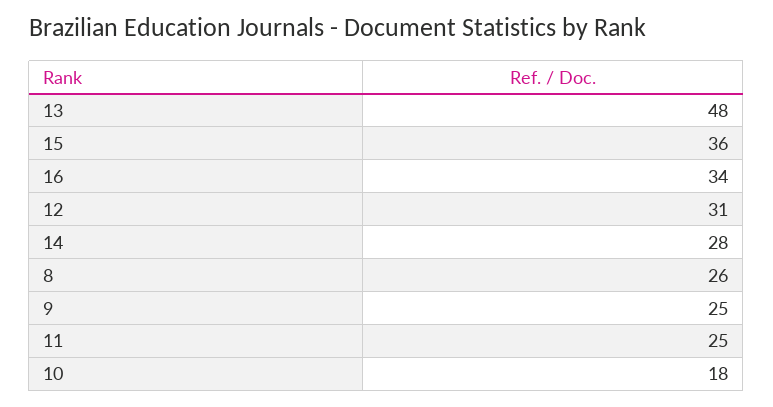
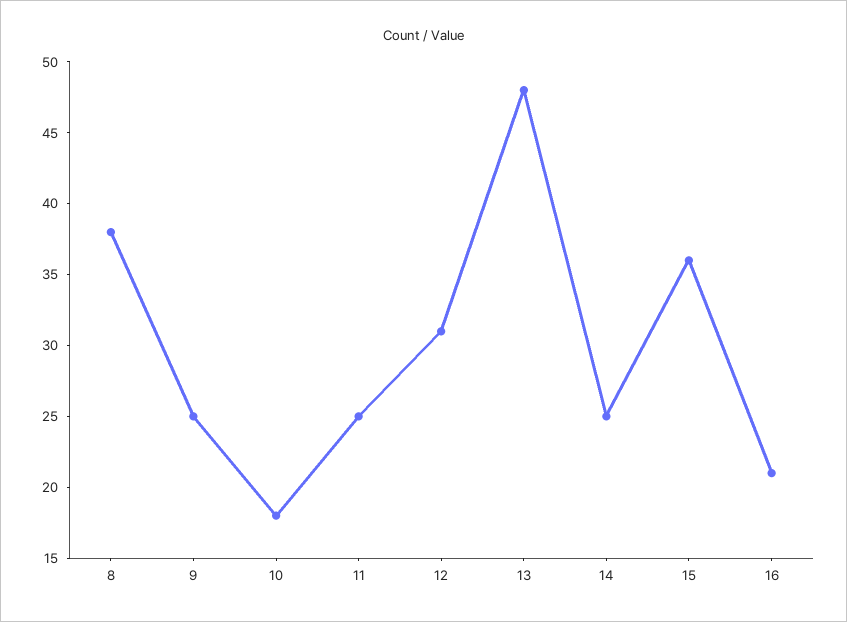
  {
    "13": 48,
    "15": 36,
-   "16": 34,
+   "16": 21,
    "12": 31,
-   "14": 28,
+   "14": 25,
-   "8": 26,
+   "8": 38,
    "9": 25,
    "11": 25,
    "10": 18
  }

